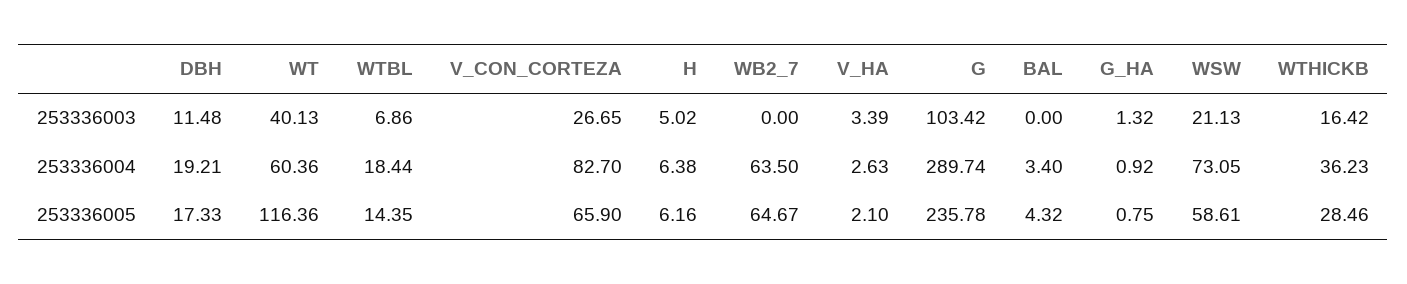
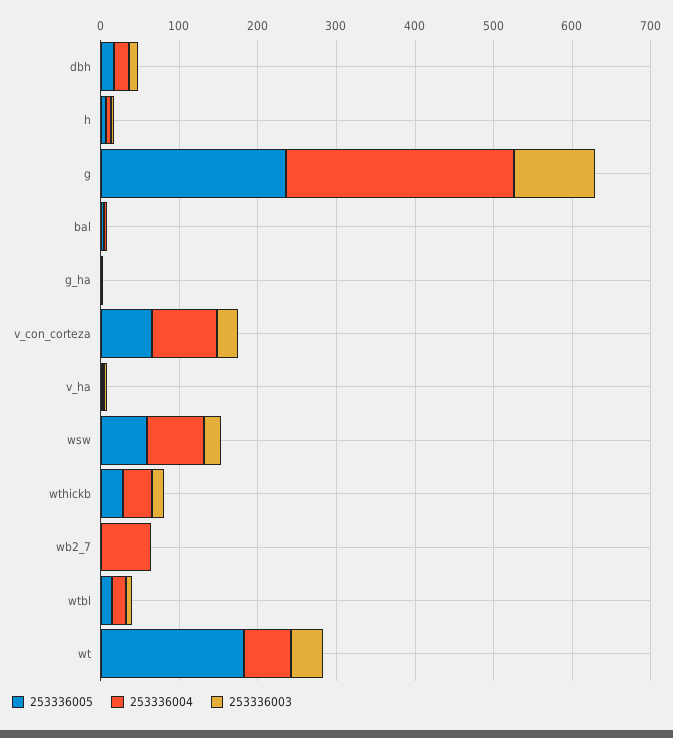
  {
    "253336003": {
      "DBH": 11.48,
      "WT": 40.13,
      "WTBL": 6.86,
      "V_CON_CORTEZA": 26.65,
      "H": 5.02,
      "WB2_7": 0,
      "V_HA": 3.39,
      "G": 103.42,
      "BAL": 0,
      "G_HA": 1.32,
      "WSW": 21.13,
      "WTHICKB": 16.42
    },
    "253336004": {
      "DBH": 19.21,
      "WT": 60.36,
      "WTBL": 18.44,
      "V_CON_CORTEZA": 82.7,
      "H": 6.38,
      "WB2_7": 63.5,
      "V_HA": 2.63,
      "G": 289.74,
      "BAL": 3.4,
      "G_HA": 0.92,
      "WSW": 73.05,
      "WTHICKB": 36.23
    },
    "253336005": {
      "DBH": 17.33,
-     "WT": 116.36,
+     "WT": 180,
      "WTBL": 14.35,
      "V_CON_CORTEZA": 65.9,
      "H": 6.16,
-     "WB2_7": 64.67,
+     "WB2_7": 0,
      "V_HA": 2.1,
      "G": 235.78,
      "BAL": 4.32,
      "G_HA": 0.75,
      "WSW": 58.61,
      "WTHICKB": 28.46
    }
  }

